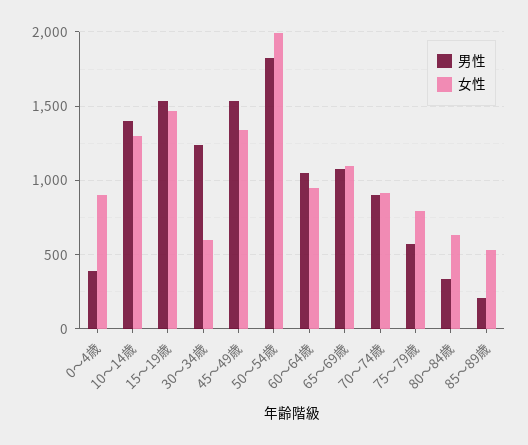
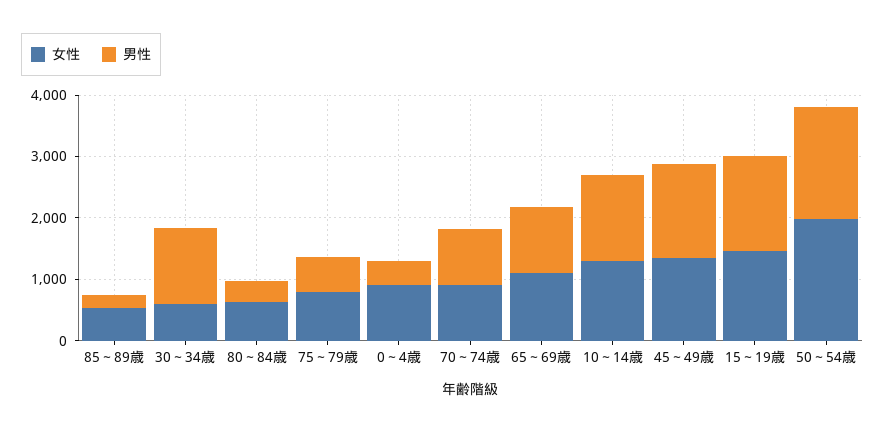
  {
    "男性": {
      "0～4歳": 400,
      "10～14歳": 1400,
      "15～19歳": 1550,
      "30～34歳": 1250,
      "45～49歳": 1550,
      "50～54歳": 1850,
-     "60～64歳": 1050,
      "65～69歳": 1100,
      "70～74歳": 900,
      "75～79歳": 600,
      "80～84歳": 350,
      "85～89歳": 200
    },
    "女性": {
      "0～4歳": 900,
      "10～14歳": 1300,
      "15～19歳": 1450,
      "30～34歳": 600,
      "45～49歳": 1350,
      "50～54歳": 2000,
-     "60～64歳": 950,
      "65～69歳": 1100,
      "70～74歳": 900,
      "75～79歳": 800,
      "80～84歳": 650,
      "85～89歳": 550
    }
  }

